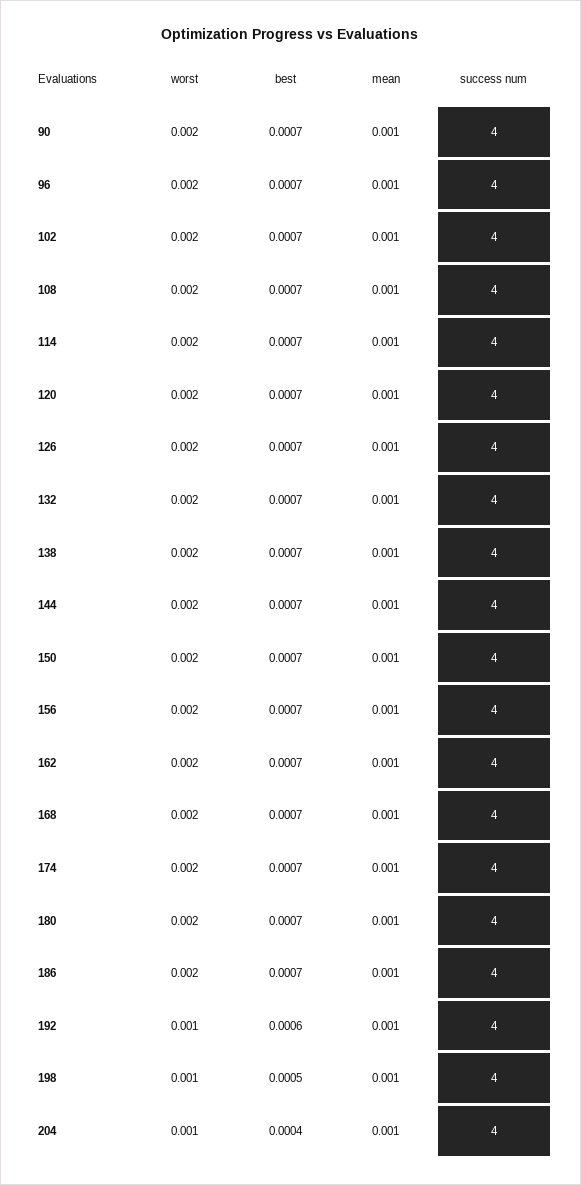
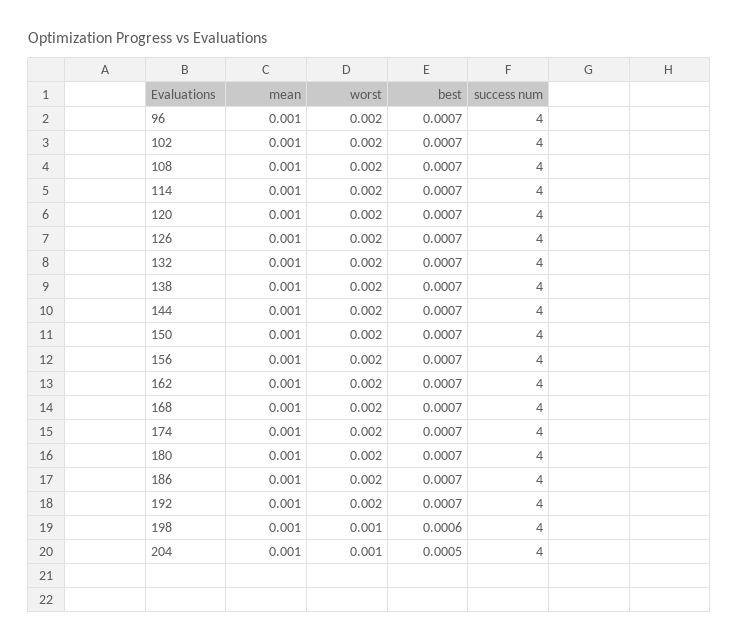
  {
    "worst": {
-     "90": 0.002,
      "96": 0.002,
      "102": 0.002,
      "108": 0.002,
      "114": 0.002,
      "120": 0.002,
      "126": 0.002,
      "132": 0.002,
      "138": 0.002,
      "144": 0.002,
      "150": 0.002,
      "156": 0.002,
      "162": 0.002,
      "168": 0.002,
      "174": 0.002,
      "180": 0.002,
      "186": 0.002,
-     "192": 0.001,
+     "192": 0.002,
      "198": 0.001,
      "204": 0.001
    },
    "best": {
-     "90": 0.0007,
      "96": 0.0007,
      "102": 0.0007,
      "108": 0.0007,
      "114": 0.0007,
      "120": 0.0007,
      "126": 0.0007,
      "132": 0.0007,
      "138": 0.0007,
      "144": 0.0007,
      "150": 0.0007,
      "156": 0.0007,
      "162": 0.0007,
      "168": 0.0007,
      "174": 0.0007,
      "180": 0.0007,
      "186": 0.0007,
-     "192": 0.0006,
+     "192": 0.0007,
-     "198": 0.0005,
+     "198": 0.0006,
-     "204": 0.0004
+     "204": 0.0005
    },
    "mean": {
-     "90": 0.001,
      "96": 0.001,
      "102": 0.001,
      "108": 0.001,
      "114": 0.001,
      "120": 0.001,
      "126": 0.001,
      "132": 0.001,
      "138": 0.001,
      "144": 0.001,
      "150": 0.001,
      "156": 0.001,
      "162": 0.001,
      "168": 0.001,
      "174": 0.001,
      "180": 0.001,
      "186": 0.001,
      "192": 0.001,
      "198": 0.001,
      "204": 0.001
    },
    "success num": {
-     "90": 4,
      "96": 4,
      "102": 4,
      "108": 4,
      "114": 4,
      "120": 4,
      "126": 4,
      "132": 4,
      "138": 4,
      "144": 4,
      "150": 4,
      "156": 4,
      "162": 4,
      "168": 4,
      "174": 4,
      "180": 4,
      "186": 4,
      "192": 4,
      "198": 4,
      "204": 4
    }
  }

